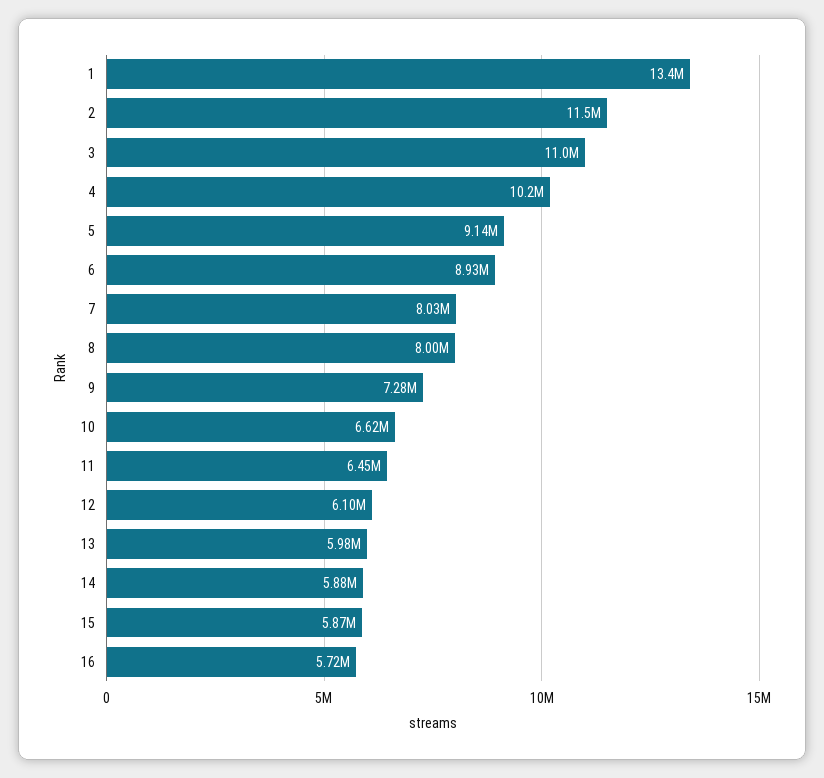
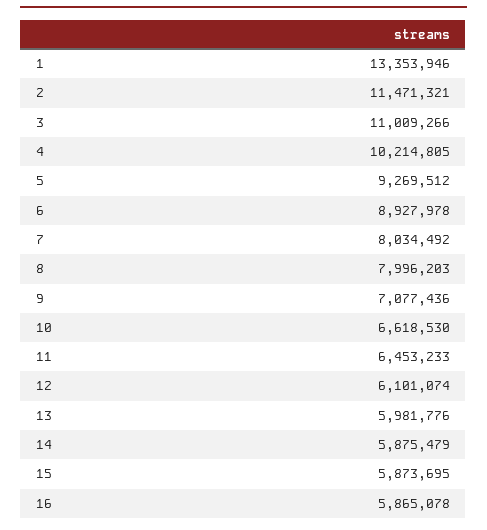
  {
    "1": 13353946,
    "2": 11471321,
    "3": 11009266,
    "4": 10214805,
-   "5": 9140000,
+   "5": 9269512,
    "6": 8927978,
    "7": 8034492,
    "8": 7996203,
-   "9": 7280000,
+   "9": 7077436,
    "10": 6618530,
    "11": 6453233,
    "12": 6101074,
    "13": 5981776,
    "14": 5875479,
    "15": 5873695,
-   "16": 5720000
+   "16": 5865078
  }

